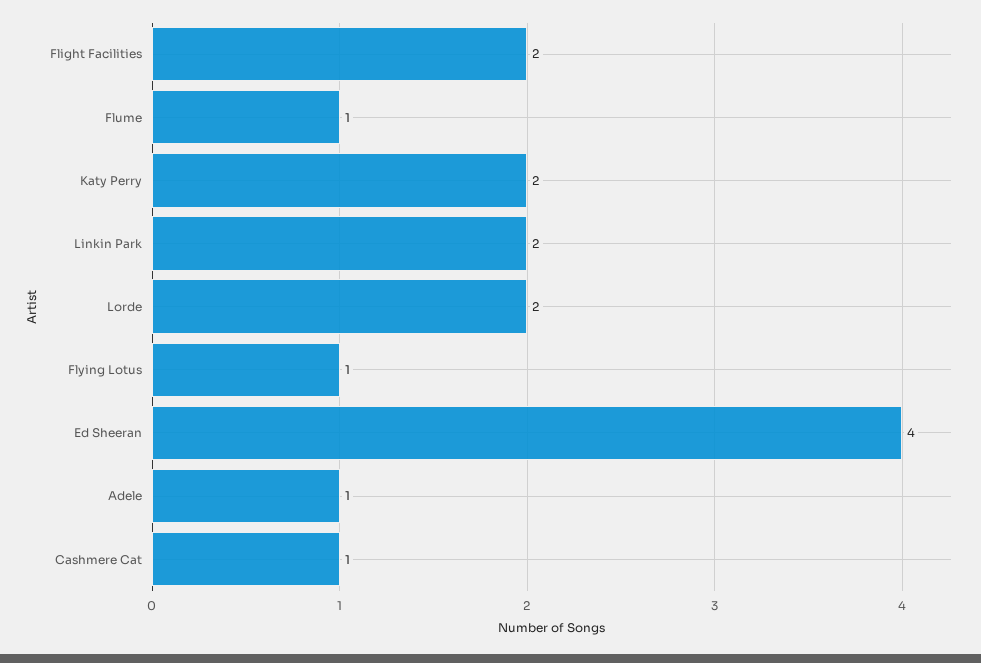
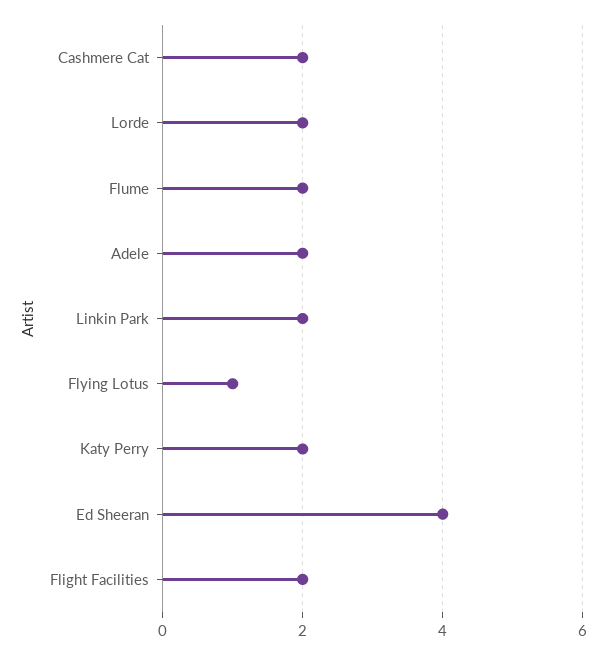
  {
    "Flight Facilities": 2,
-   "Flume": 1,
+   "Flume": 2,
    "Katy Perry": 2,
    "Linkin Park": 2,
    "Lorde": 2,
    "Flying Lotus": 1,
    "Ed Sheeran": 4,
-   "Adele": 1,
+   "Adele": 2,
-   "Cashmere Cat": 1
+   "Cashmere Cat": 2
  }

